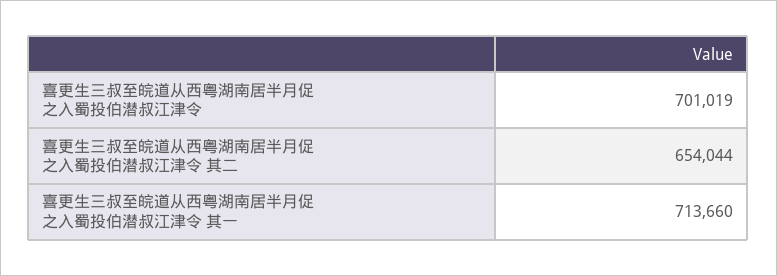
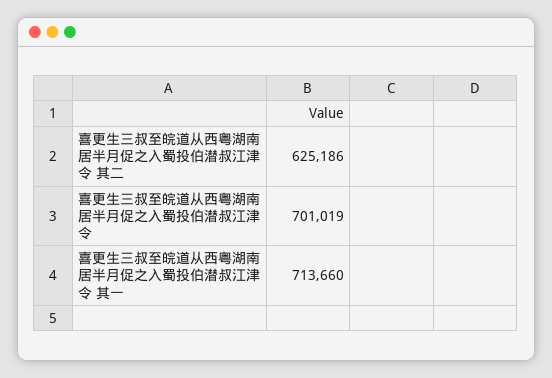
  {
    "喜更生三叔至皖道从西粤湖南居半月促之入蜀投伯潜叔江津令": 701019,
-   "喜更生三叔至皖道从西粤湖南居半月促之入蜀投伯潜叔江津令 其二": 654044,
+   "喜更生三叔至皖道从西粤湖南居半月促之入蜀投伯潜叔江津令 其二": 625186,
    "喜更生三叔至皖道从西粤湖南居半月促之入蜀投伯潜叔江津令 其一": 713660
  }

